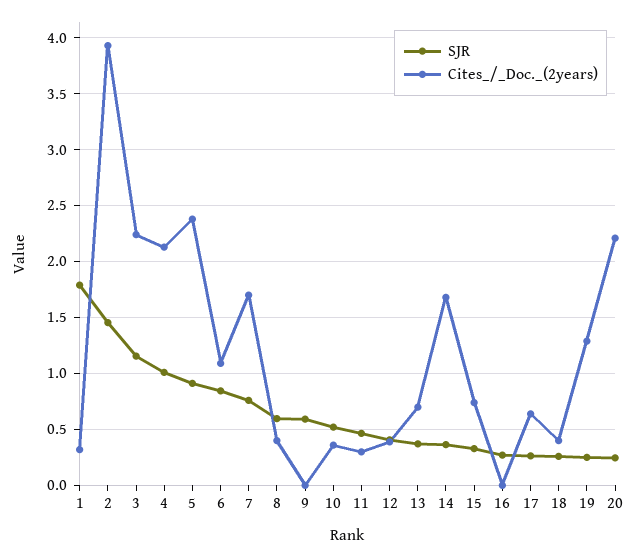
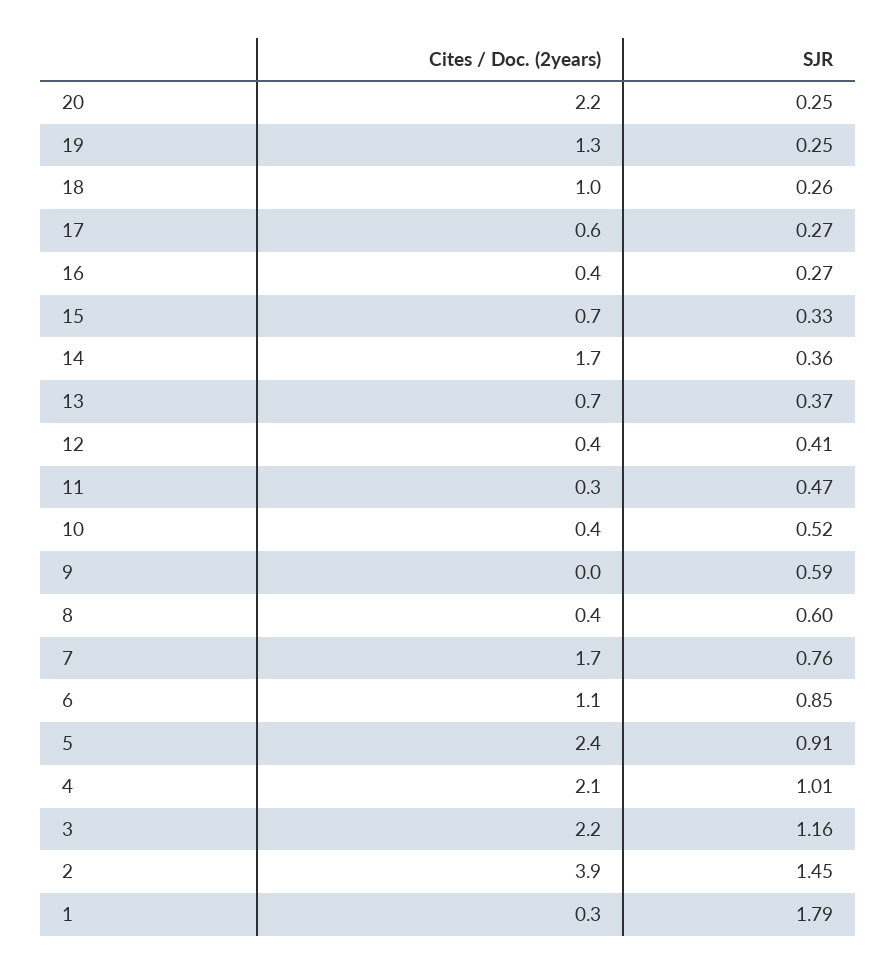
  {
    "SJR": {
      "1": 1.79,
      "2": 1.45,
      "3": 1.16,
      "4": 1.01,
      "5": 0.91,
      "6": 0.85,
      "7": 0.76,
      "8": 0.6,
      "9": 0.59,
      "10": 0.52,
      "11": 0.47,
      "12": 0.41,
      "13": 0.37,
      "14": 0.36,
      "15": 0.33,
      "16": 0.27,
      "17": 0.27,
      "18": 0.26,
      "19": 0.25,
      "20": 0.25
    },
    "Cites_/_Doc._(2years)": {
      "1": 0.3,
      "2": 3.9,
      "3": 2.2,
      "4": 2.1,
      "5": 2.4,
      "6": 1.1,
      "7": 1.7,
      "8": 0.4,
      "9": 0,
      "10": 0.4,
      "11": 0.3,
      "12": 0.4,
      "13": 0.7,
      "14": 1.7,
      "15": 0.7,
-     "16": 0,
+     "16": 0.4,
      "17": 0.6,
-     "18": 0.4,
+     "18": 1,
      "19": 1.3,
      "20": 2.2
    }
  }

